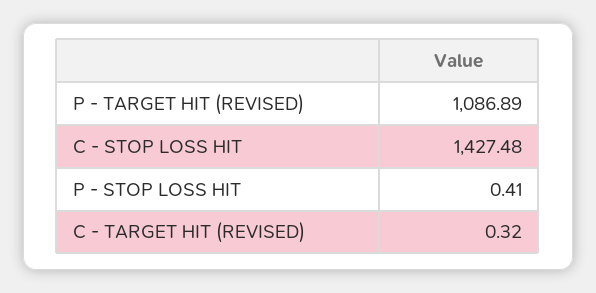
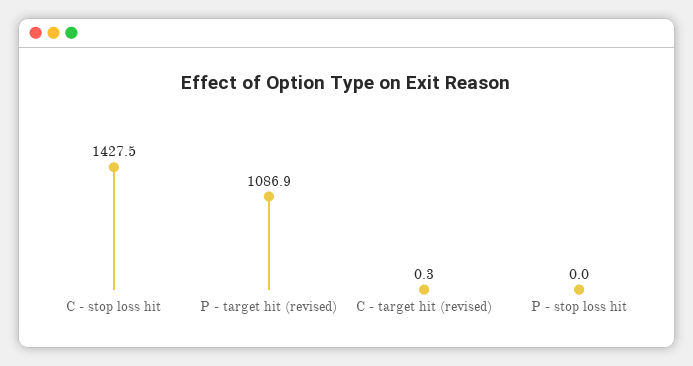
  {
    "P - TARGET HIT (REVISED)": 1086.89,
    "C - STOP LOSS HIT": 1427.48,
-   "P - STOP LOSS HIT": 0.41,
+   "P - STOP LOSS HIT": 0,
    "C - TARGET HIT (REVISED)": 0.32
  }

